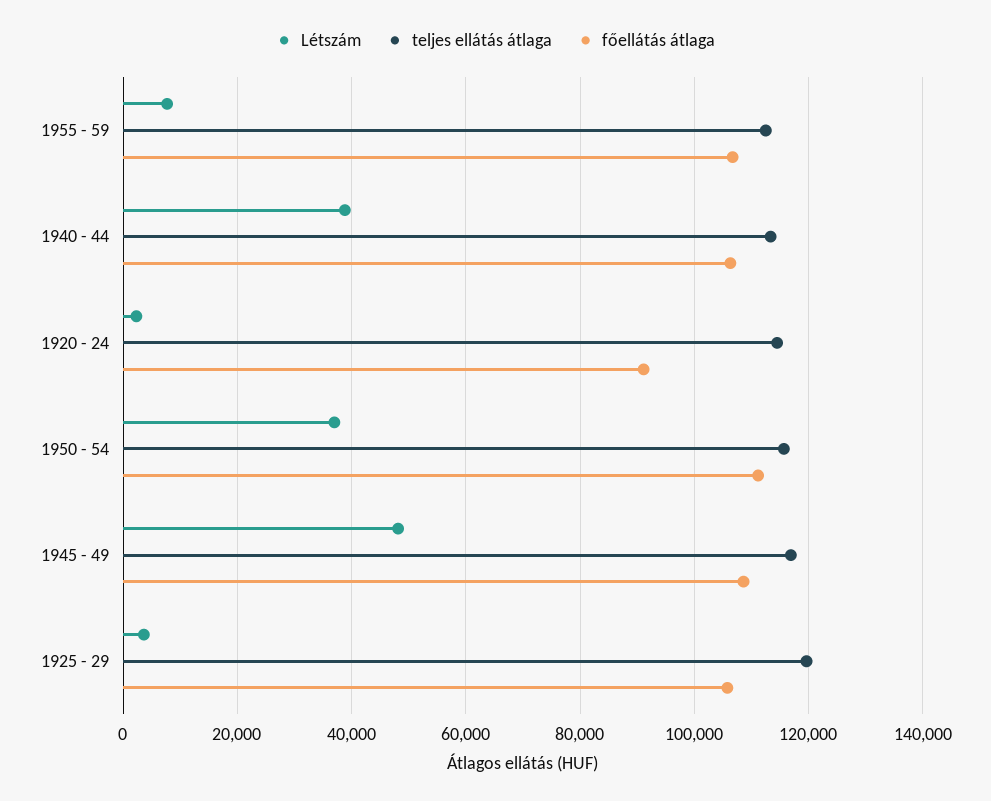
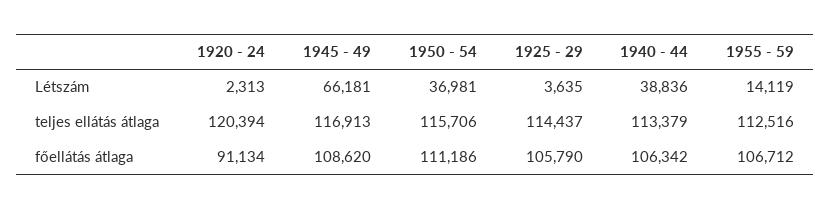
  {
    "Létszám": {
-     "1955 - 59": 8000,
+     "1955 - 59": 14119,
      "1940 - 44": 38836,
      "1920 - 24": 2313,
      "1950 - 54": 36981,
-     "1945 - 49": 48000,
+     "1945 - 49": 66181,
      "1925 - 29": 3635
    },
    "teljes ellátás átlaga": {
      "1955 - 59": 112516,
      "1940 - 44": 113379,
-     "1920 - 24": 114000,
+     "1920 - 24": 120394,
      "1950 - 54": 115706,
      "1945 - 49": 116913,
-     "1925 - 29": 120000
+     "1925 - 29": 114437
    },
    "főellátás átlaga": {
      "1955 - 59": 106712,
      "1940 - 44": 106342,
      "1920 - 24": 91134,
      "1950 - 54": 111186,
      "1945 - 49": 108620,
      "1925 - 29": 105790
    }
  }

